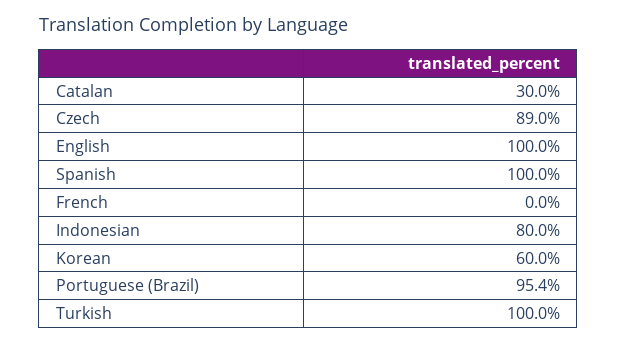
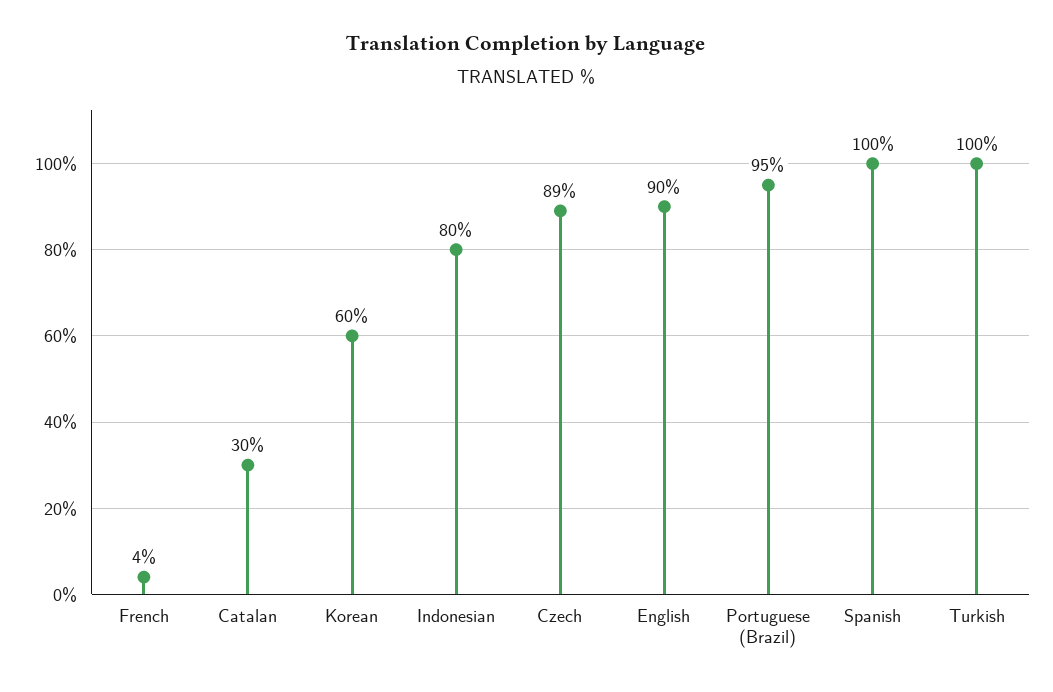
  {
    "Catalan": 30,
    "Czech": 89,
-   "English": 100,
+   "English": 90,
    "Spanish": 100,
-   "French": 0,
+   "French": 4,
    "Indonesian": 80,
    "Korean": 60,
    "Portuguese (Brazil)": 95.4,
    "Turkish": 100
  }

